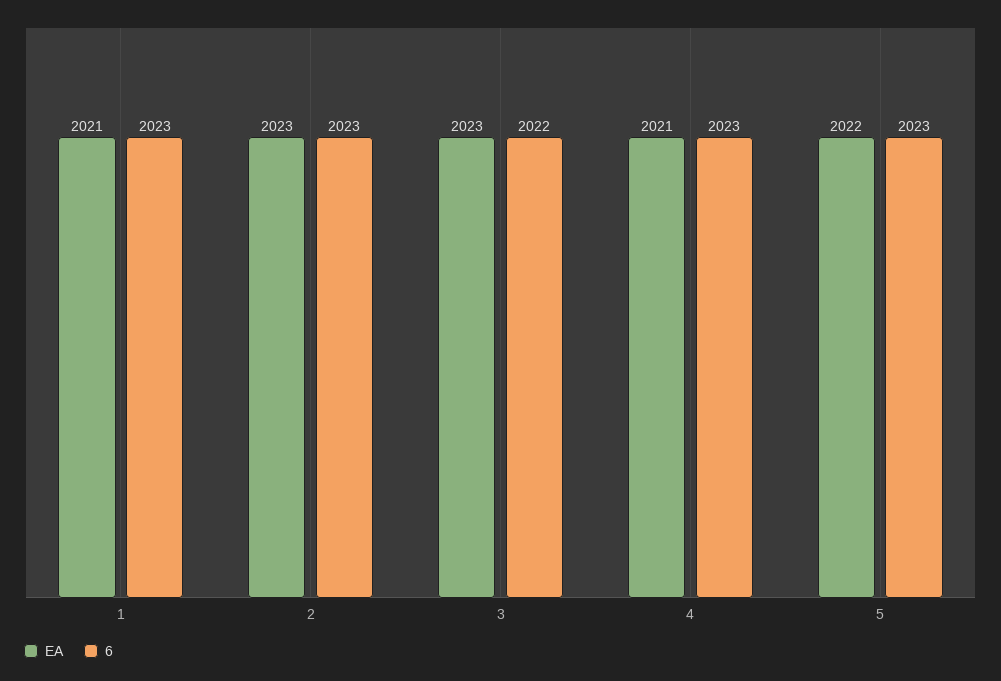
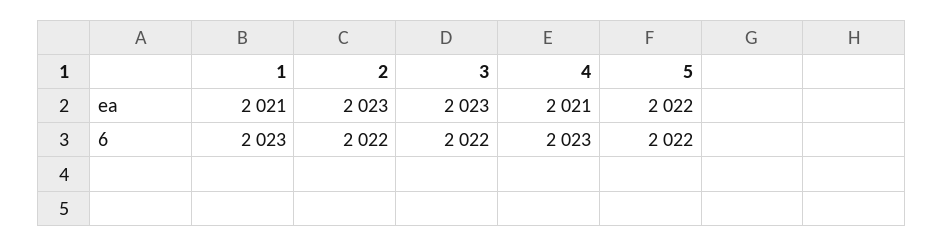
  {
    "EA": {
      "1": 2021,
      "2": 2023,
      "3": 2023,
      "4": 2021,
      "5": 2022
    },
    "6": {
      "1": 2023,
-     "2": 2023,
+     "2": 2022,
      "3": 2022,
      "4": 2023,
-     "5": 2023
+     "5": 2022
    }
  }

